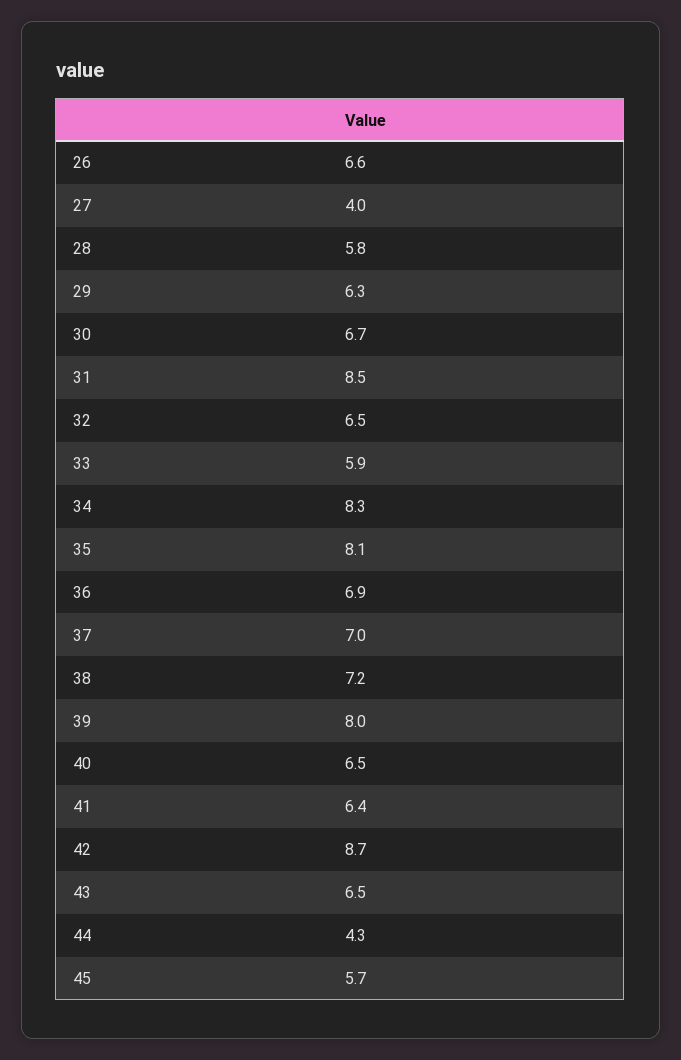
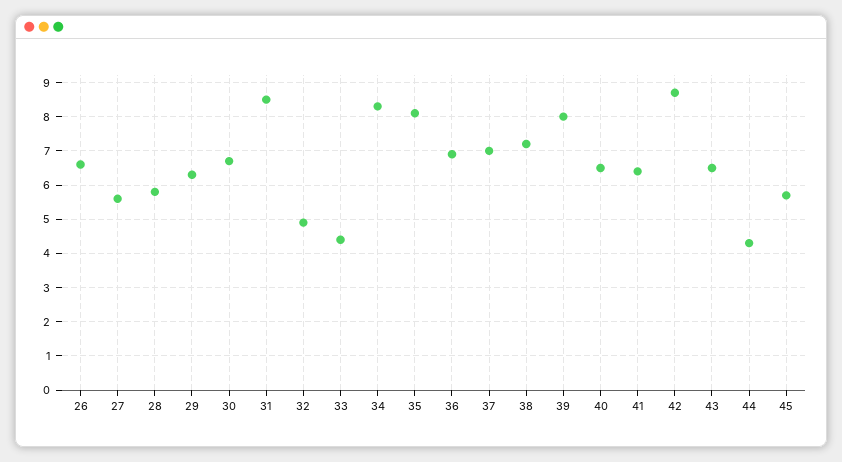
  {
    "26": 6.6,
-   "27": 4,
+   "27": 5.5,
    "28": 5.8,
    "29": 6.3,
    "30": 6.7,
    "31": 8.5,
-   "32": 6.5,
+   "32": 5,
-   "33": 5.9,
+   "33": 4.5,
    "34": 8.3,
    "35": 8.1,
    "36": 6.9,
    "37": 7,
    "38": 7.2,
    "39": 8,
    "40": 6.5,
    "41": 6.4,
    "42": 8.7,
    "43": 6.5,
    "44": 4.3,
    "45": 5.7
  }

